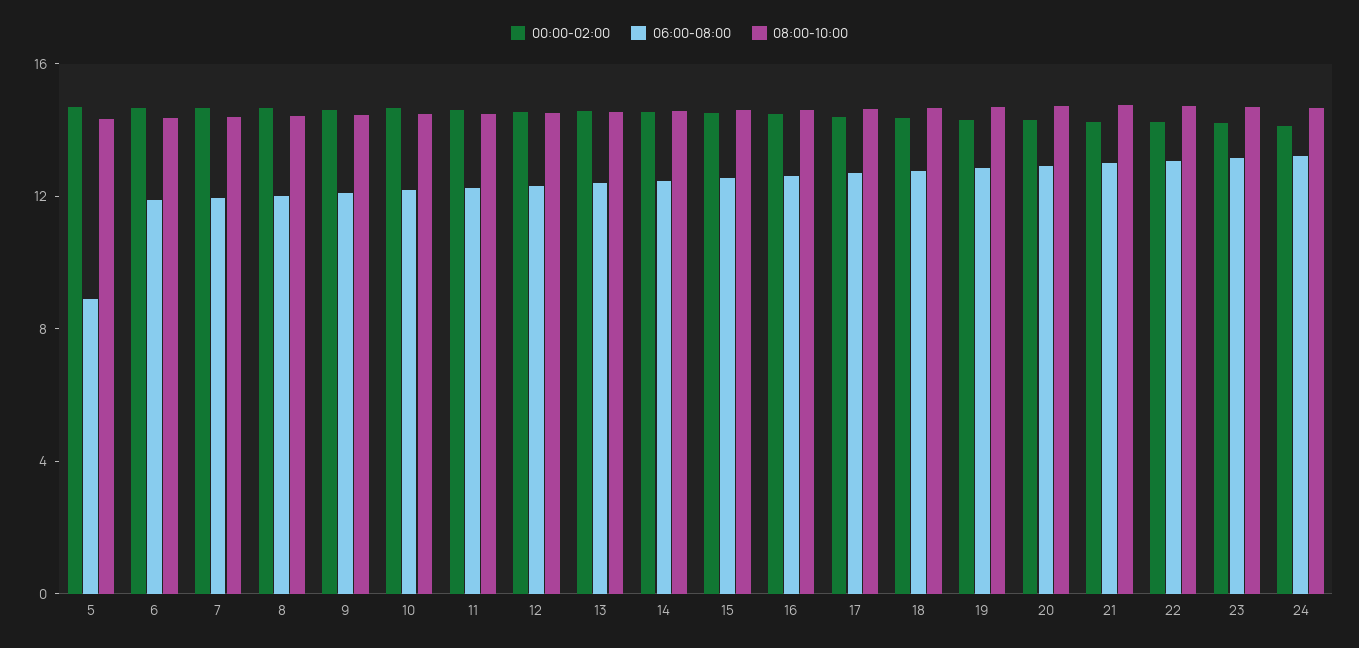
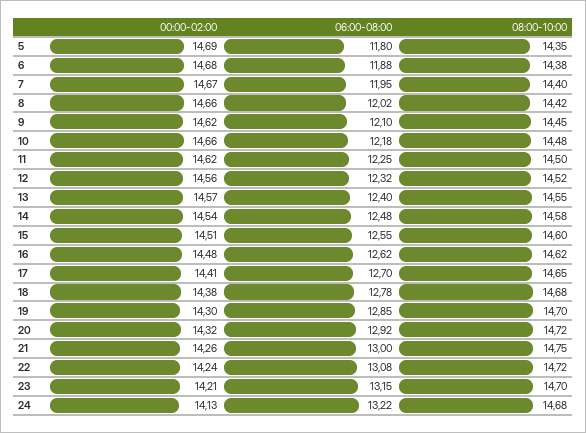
  {
    "00:00-02:00": {
      "5": 14.69,
      "6": 14.68,
      "7": 14.67,
      "8": 14.66,
      "9": 14.62,
      "10": 14.66,
      "11": 14.62,
      "12": 14.56,
      "13": 14.57,
      "14": 14.54,
      "15": 14.51,
      "16": 14.48,
      "17": 14.41,
      "18": 14.38,
      "19": 14.3,
      "20": 14.32,
      "21": 14.26,
      "22": 14.24,
      "23": 14.21,
      "24": 14.13
    },
    "06:00-08:00": {
-     "5": 9,
+     "5": 11.8,
      "6": 11.88,
      "7": 11.95,
      "8": 12.02,
      "9": 12.1,
      "10": 12.18,
      "11": 12.25,
      "12": 12.32,
      "13": 12.4,
      "14": 12.48,
      "15": 12.55,
      "16": 12.62,
      "17": 12.7,
      "18": 12.78,
      "19": 12.85,
      "20": 12.92,
      "21": 13,
      "22": 13.08,
      "23": 13.15,
      "24": 13.22
    },
    "08:00-10:00": {
      "5": 14.35,
      "6": 14.38,
      "7": 14.4,
      "8": 14.42,
      "9": 14.45,
      "10": 14.48,
      "11": 14.5,
      "12": 14.52,
      "13": 14.55,
      "14": 14.58,
      "15": 14.6,
      "16": 14.62,
      "17": 14.65,
      "18": 14.68,
      "19": 14.7,
      "20": 14.72,
      "21": 14.75,
      "22": 14.72,
      "23": 14.7,
      "24": 14.68
    }
  }

